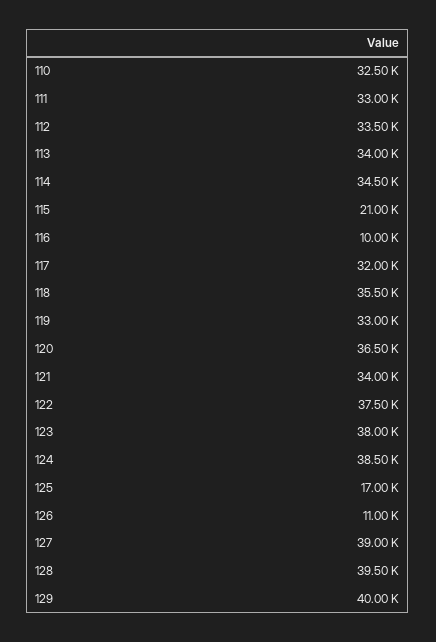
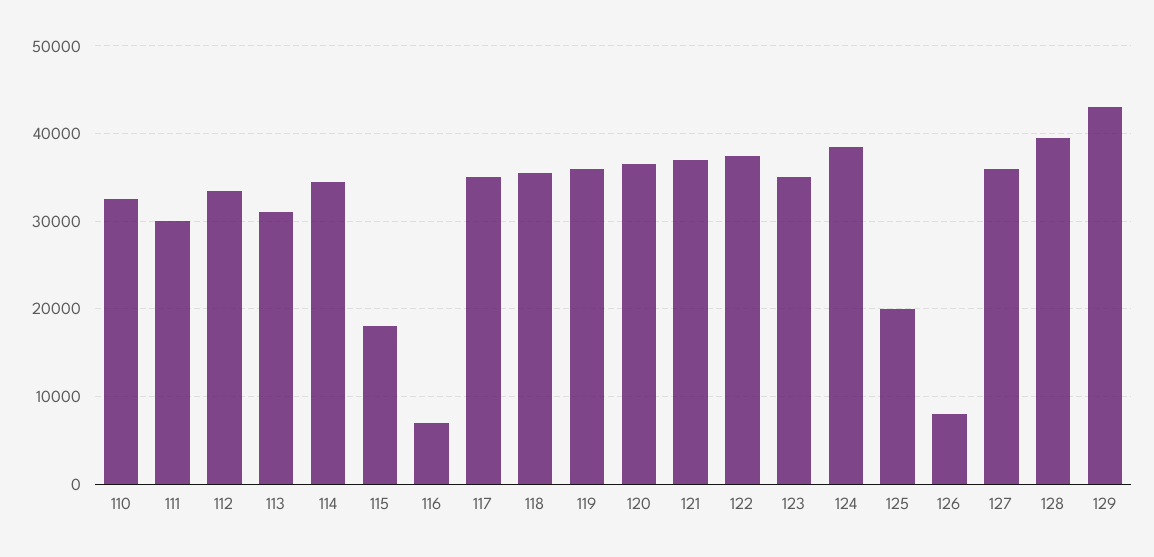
  {
    "110": 32500,
-   "111": 33000,
+   "111": 30000,
    "112": 33500,
-   "113": 34000,
+   "113": 31000,
    "114": 34500,
-   "115": 21000,
+   "115": 18000,
-   "116": 10000,
+   "116": 7000,
-   "117": 32000,
+   "117": 35000,
    "118": 35500,
-   "119": 33000,
+   "119": 36000,
    "120": 36500,
-   "121": 34000,
+   "121": 37000,
    "122": 37500,
-   "123": 38000,
+   "123": 35000,
    "124": 38500,
-   "125": 17000,
+   "125": 20000,
-   "126": 11000,
+   "126": 8000,
-   "127": 39000,
+   "127": 36000,
    "128": 39500,
-   "129": 40000
+   "129": 43000
  }

